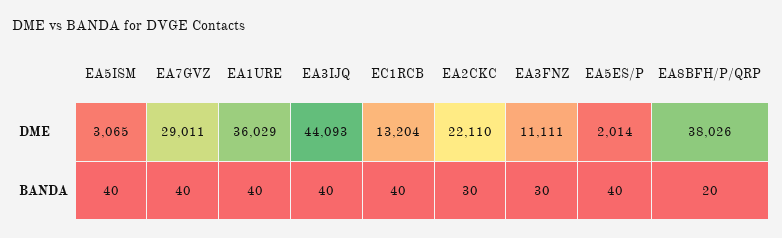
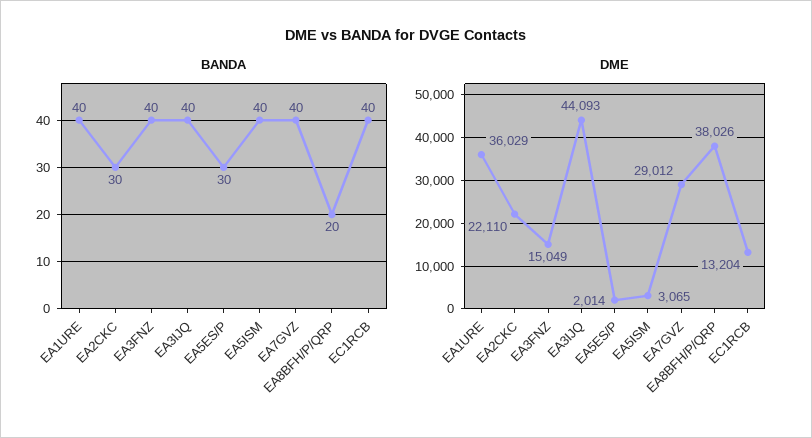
  {
    "DME": {
      "EA5ISM": 3065,
-     "EA7GVZ": 29011,
+     "EA7GVZ": 29012,
      "EA1URE": 36029,
      "EA3IJQ": 44093,
      "EC1RCB": 13204,
      "EA2CKC": 22110,
-     "EA3FNZ": 11111,
+     "EA3FNZ": 15049,
      "EA5ES/P": 2014,
      "EA8BFH/P/QRP": 38026
    },
    "BANDA": {
      "EA5ISM": 40,
      "EA7GVZ": 40,
      "EA1URE": 40,
      "EA3IJQ": 40,
      "EC1RCB": 40,
      "EA2CKC": 30,
-     "EA3FNZ": 30,
+     "EA3FNZ": 40,
-     "EA5ES/P": 40,
+     "EA5ES/P": 30,
      "EA8BFH/P/QRP": 20
    }
  }

